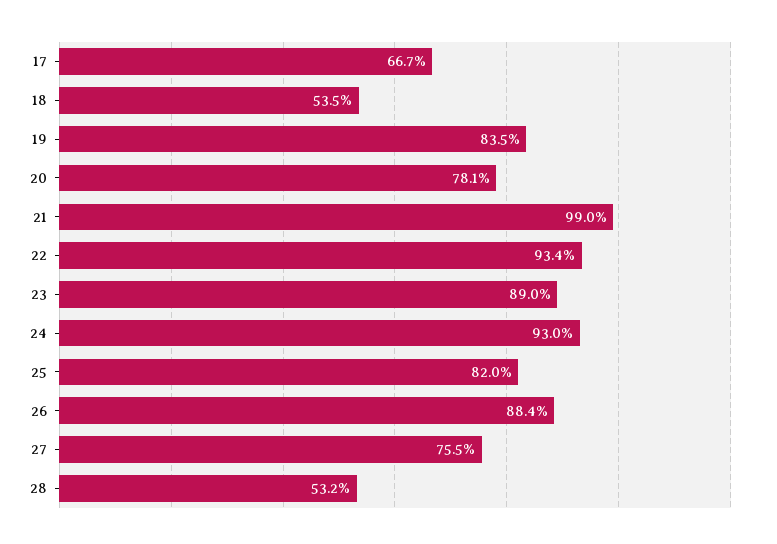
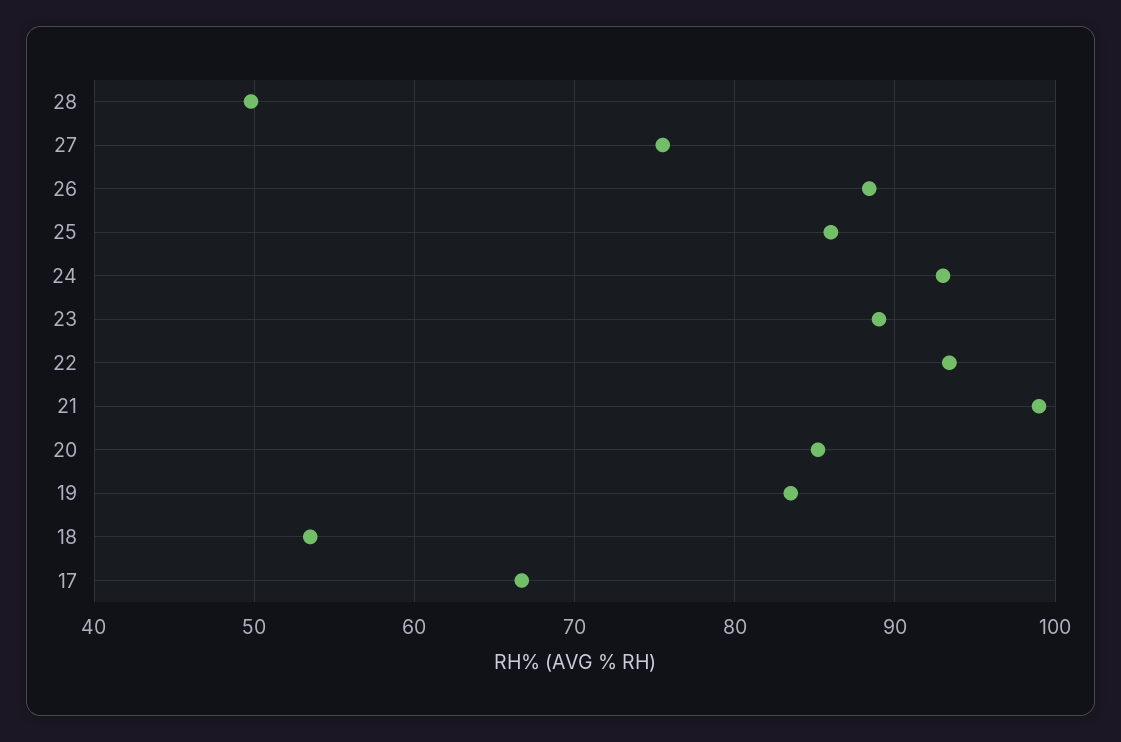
  {
    "17": 66.7,
    "18": 53.5,
    "19": 83.5,
-   "20": 78.1,
+   "20": 85,
    "21": 99,
    "22": 93.4,
    "23": 89,
    "24": 93,
-   "25": 82,
+   "25": 86,
    "26": 88.4,
    "27": 75.5,
-   "28": 53.2
+   "28": 50
  }

